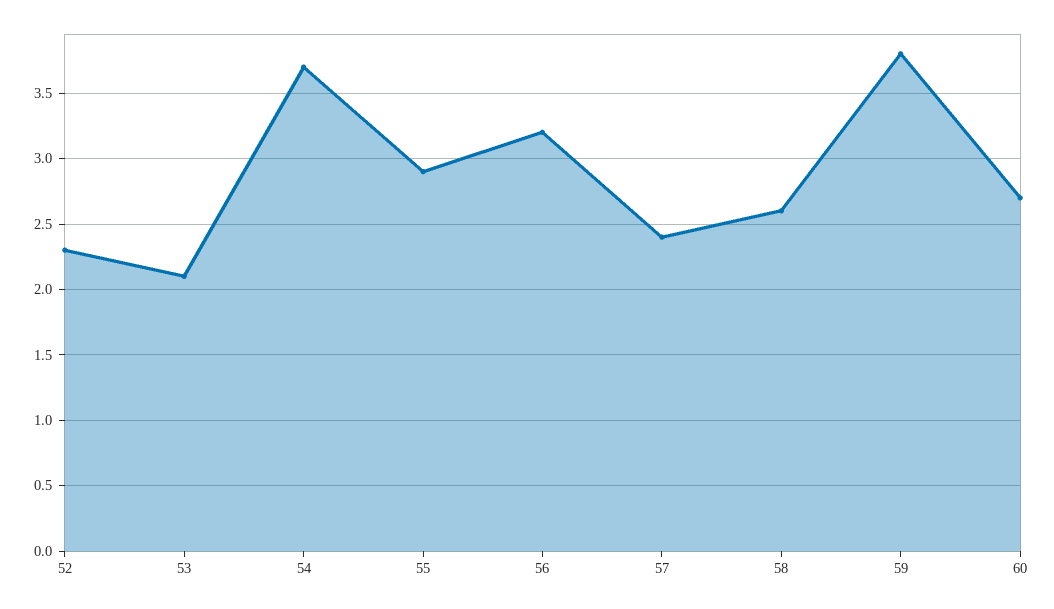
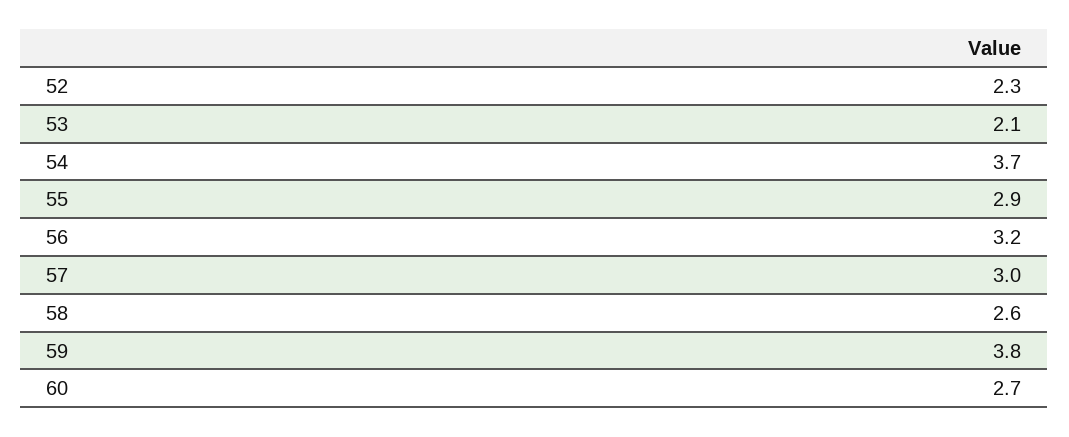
  {
    "52": 2.3,
    "53": 2.1,
    "54": 3.7,
    "55": 2.9,
    "56": 3.2,
-   "57": 2.4,
+   "57": 3,
    "58": 2.6,
    "59": 3.8,
    "60": 2.7
  }

